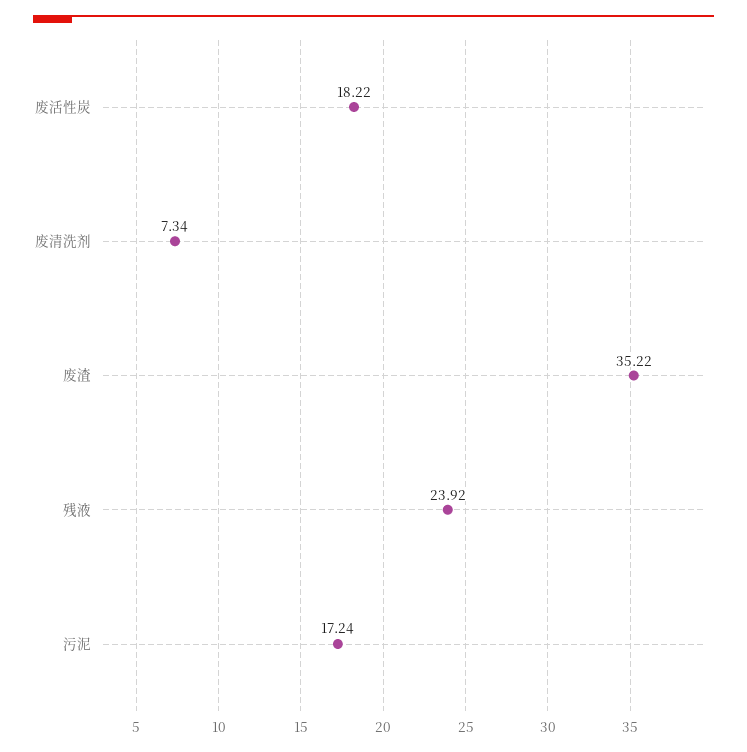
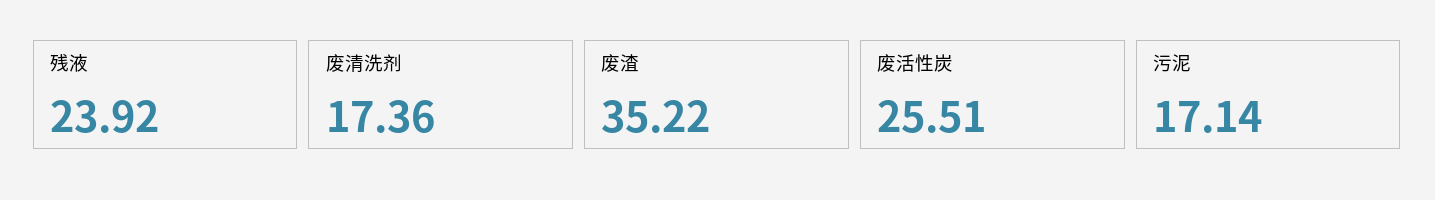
  {
-   "废活性炭": 18.22,
+   "废活性炭": 25.51,
-   "废清洗剂": 7.34,
+   "废清洗剂": 17.36,
    "废渣": 35.22,
    "残液": 23.92,
-   "污泥": 17.24
+   "污泥": 17.14
  }

